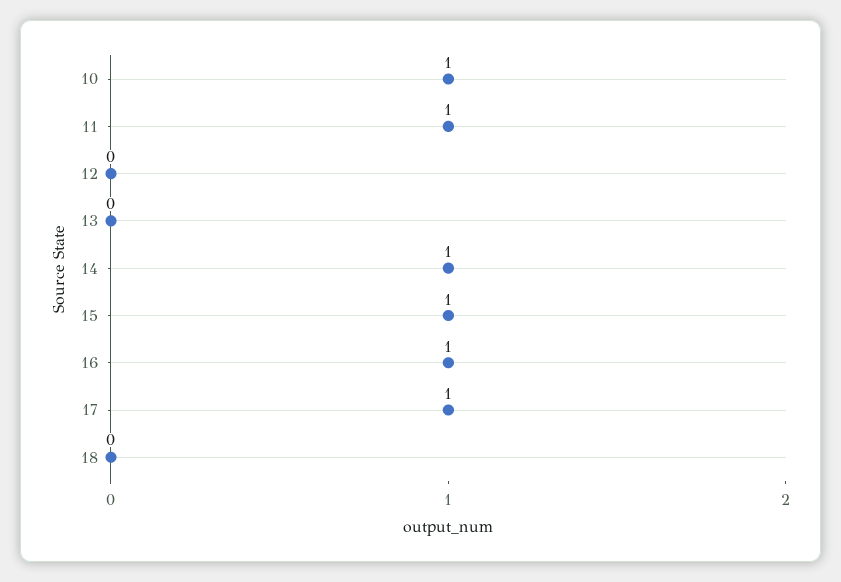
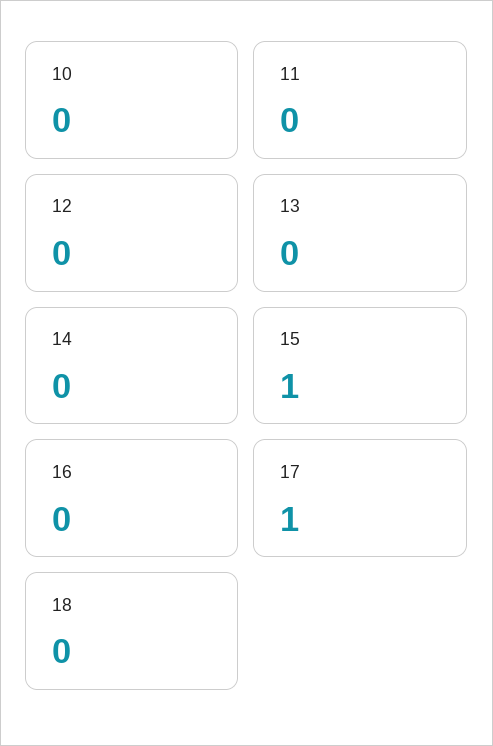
  {
-   "10": 1,
+   "10": 0,
-   "11": 1,
+   "11": 0,
    "12": 0,
    "13": 0,
-   "14": 1,
+   "14": 0,
    "15": 1,
-   "16": 1,
+   "16": 0,
    "17": 1,
    "18": 0
  }

